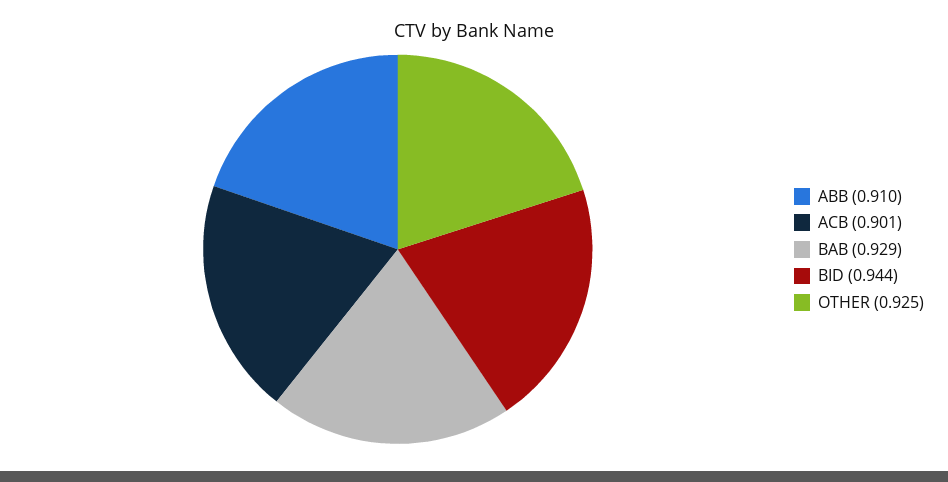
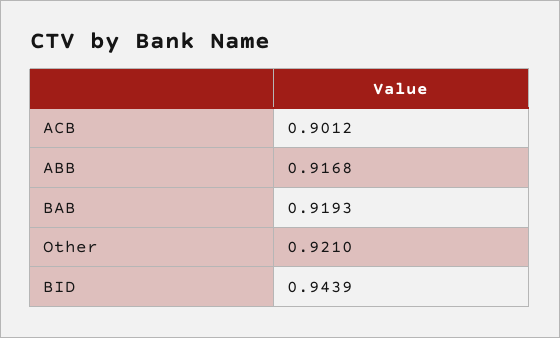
  {
-   "ABB": 0.91,
+   "ABB": 0.9168,
    "ACB": 0.9012,
-   "BAB": 0.929,
+   "BAB": 0.9193,
    "BID": 0.9439,
-   "OTHER": 0.925
+   "OTHER": 0.921
  }

